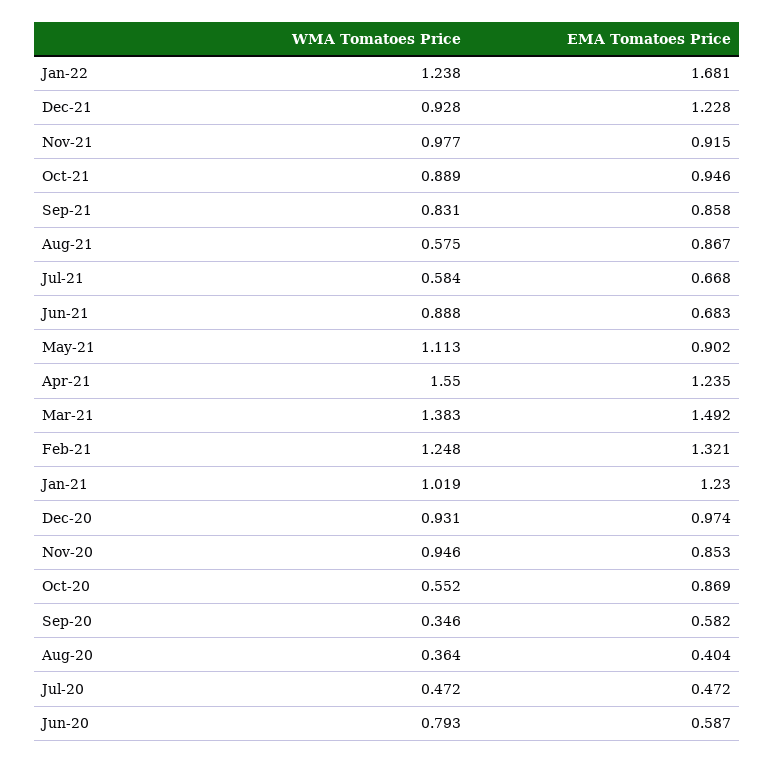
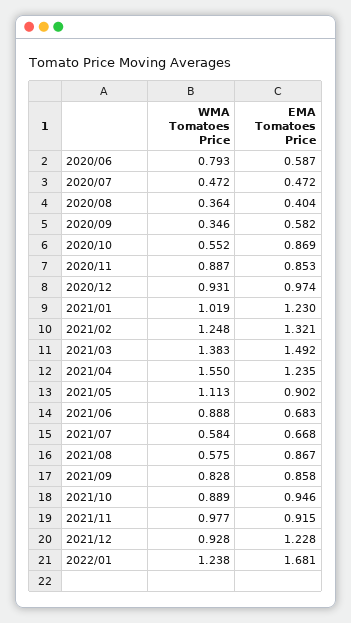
  {
    "WMA Tomatoes Price": {
      "Jan-22": 1.238,
      "Dec-21": 0.928,
      "Nov-21": 0.977,
      "Oct-21": 0.889,
-     "Sep-21": 0.831,
+     "Sep-21": 0.828,
      "Aug-21": 0.575,
      "Jul-21": 0.584,
      "Jun-21": 0.888,
      "May-21": 1.113,
      "Apr-21": 1.55,
      "Mar-21": 1.383,
      "Feb-21": 1.248,
      "Jan-21": 1.019,
      "Dec-20": 0.931,
-     "Nov-20": 0.946,
+     "Nov-20": 0.887,
      "Oct-20": 0.552,
      "Sep-20": 0.346,
      "Aug-20": 0.364,
      "Jul-20": 0.472,
      "Jun-20": 0.793
    },
    "EMA Tomatoes Price": {
      "Jan-22": 1.681,
      "Dec-21": 1.228,
      "Nov-21": 0.915,
      "Oct-21": 0.946,
      "Sep-21": 0.858,
      "Aug-21": 0.867,
      "Jul-21": 0.668,
      "Jun-21": 0.683,
      "May-21": 0.902,
      "Apr-21": 1.235,
      "Mar-21": 1.492,
      "Feb-21": 1.321,
      "Jan-21": 1.23,
      "Dec-20": 0.974,
      "Nov-20": 0.853,
      "Oct-20": 0.869,
      "Sep-20": 0.582,
      "Aug-20": 0.404,
      "Jul-20": 0.472,
      "Jun-20": 0.587
    }
  }

